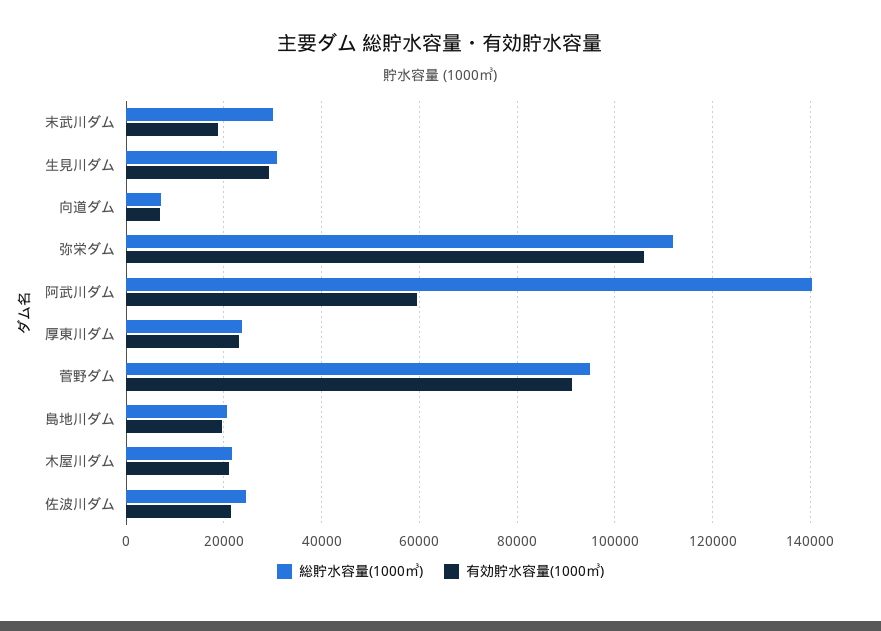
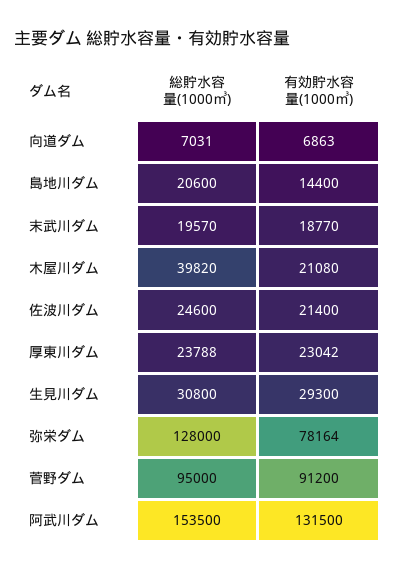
  {
    "総貯水容量(1000㎥)": {
-     "末武川ダム": 30000,
+     "末武川ダム": 19570,
      "生見川ダム": 30800,
      "向道ダム": 7031,
-     "弥栄ダム": 112000,
+     "弥栄ダム": 128000,
-     "阿武川ダム": 140000,
+     "阿武川ダム": 153500,
      "厚東川ダム": 23788,
      "菅野ダム": 95000,
      "島地川ダム": 20600,
-     "木屋川ダム": 22000,
+     "木屋川ダム": 39820,
      "佐波川ダム": 24600
    },
    "有効貯水容量(1000㎥)": {
      "末武川ダム": 18770,
      "生見川ダム": 29300,
      "向道ダム": 6863,
-     "弥栄ダム": 106000,
+     "弥栄ダム": 78164,
-     "阿武川ダム": 60000,
+     "阿武川ダム": 131500,
      "厚東川ダム": 23042,
      "菅野ダム": 91200,
-     "島地川ダム": 20000,
+     "島地川ダム": 14400,
      "木屋川ダム": 21080,
      "佐波川ダム": 21400
    }
  }

